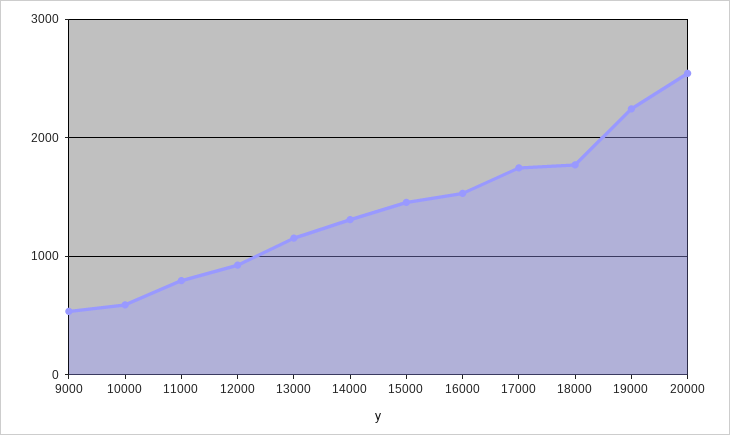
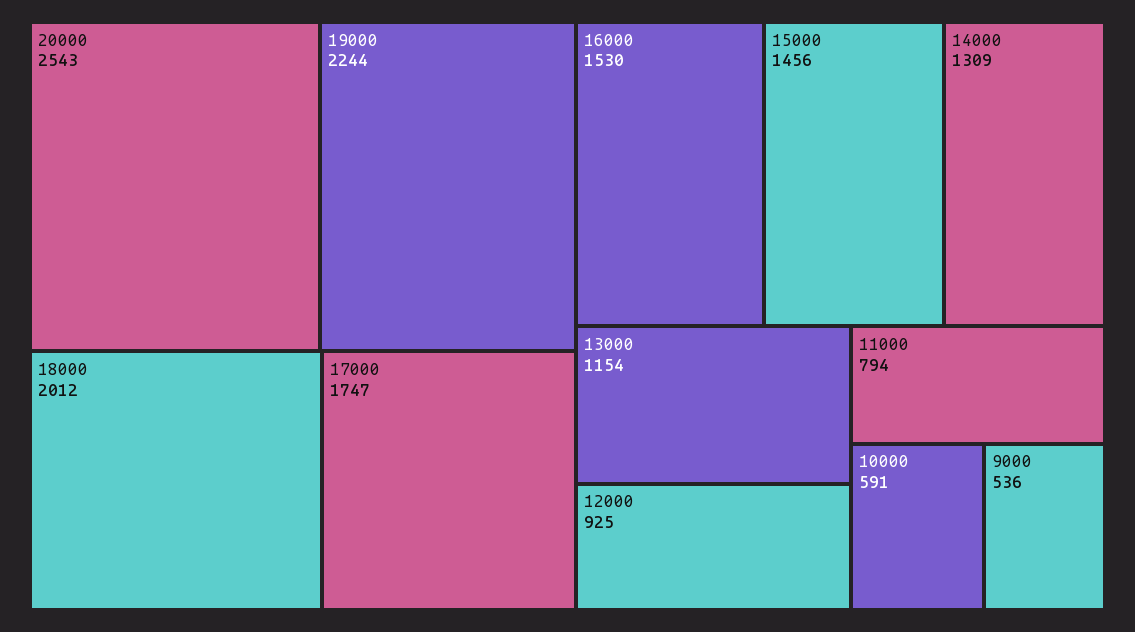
  {
    "9000": 536,
    "10000": 591,
    "11000": 794,
    "12000": 925,
    "13000": 1154,
    "14000": 1309,
    "15000": 1456,
    "16000": 1530,
    "17000": 1747,
-   "18000": 1800,
+   "18000": 2012,
    "19000": 2244,
    "20000": 2543
  }

